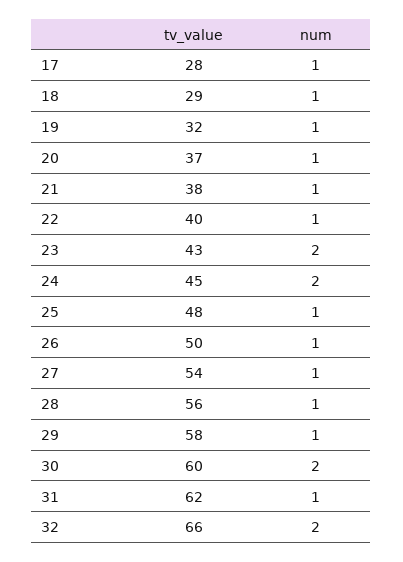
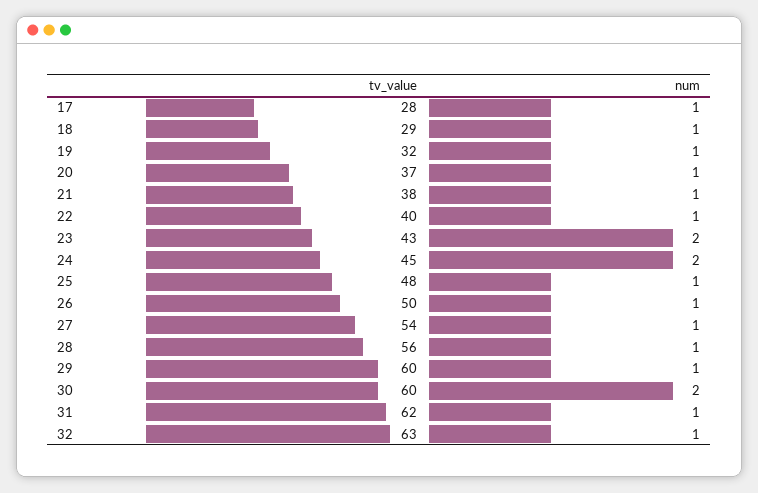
  {
    "tv_value": {
      "17": 28,
      "18": 29,
      "19": 32,
      "20": 37,
      "21": 38,
      "22": 40,
      "23": 43,
      "24": 45,
      "25": 48,
      "26": 50,
      "27": 54,
      "28": 56,
-     "29": 58,
+     "29": 60,
      "30": 60,
      "31": 62,
-     "32": 66
+     "32": 63
    },
    "num": {
      "17": 1,
      "18": 1,
      "19": 1,
      "20": 1,
      "21": 1,
      "22": 1,
      "23": 2,
      "24": 2,
      "25": 1,
      "26": 1,
      "27": 1,
      "28": 1,
      "29": 1,
      "30": 2,
      "31": 1,
-     "32": 2
+     "32": 1
    }
  }

